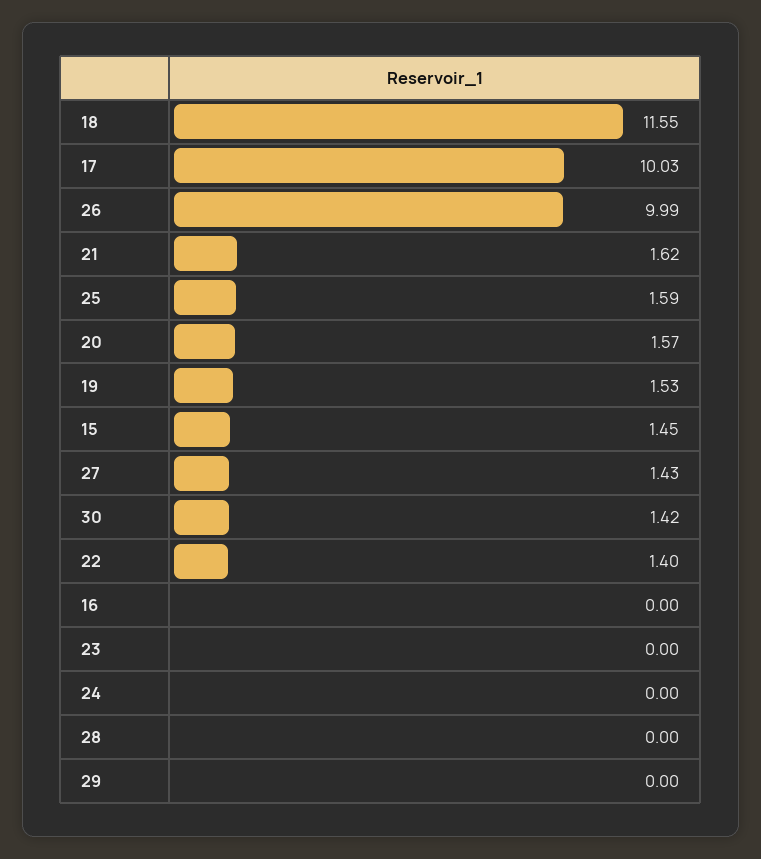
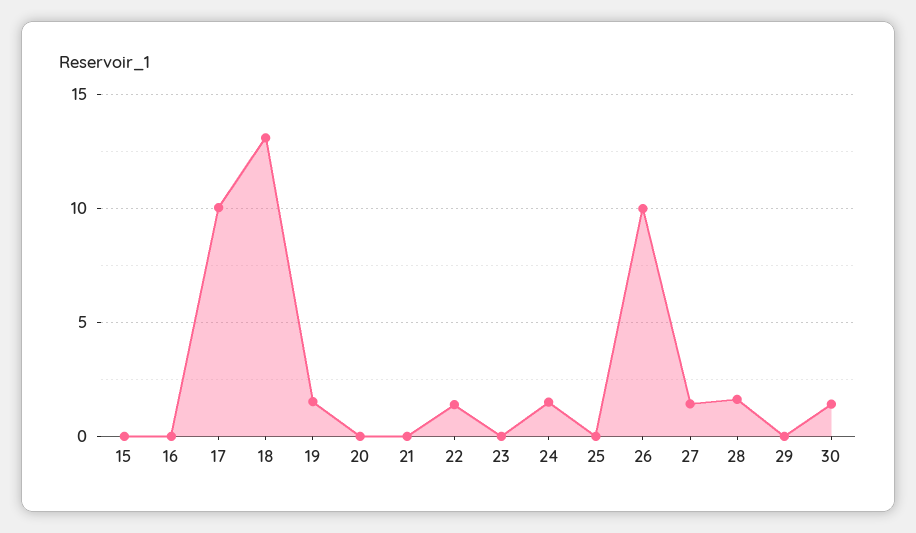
  {
-   "18": 11.55,
+   "18": 13,
    "17": 10.03,
    "26": 9.99,
-   "21": 1.62,
+   "21": 0,
-   "25": 1.59,
+   "25": 0,
-   "20": 1.57,
+   "20": 0,
    "19": 1.53,
-   "15": 1.45,
+   "15": 0,
    "27": 1.43,
    "30": 1.42,
    "22": 1.4,
    "16": 0,
    "23": 0,
-   "24": 0,
+   "24": 1.5,
-   "28": 0,
+   "28": 1.5,
    "29": 0
  }

